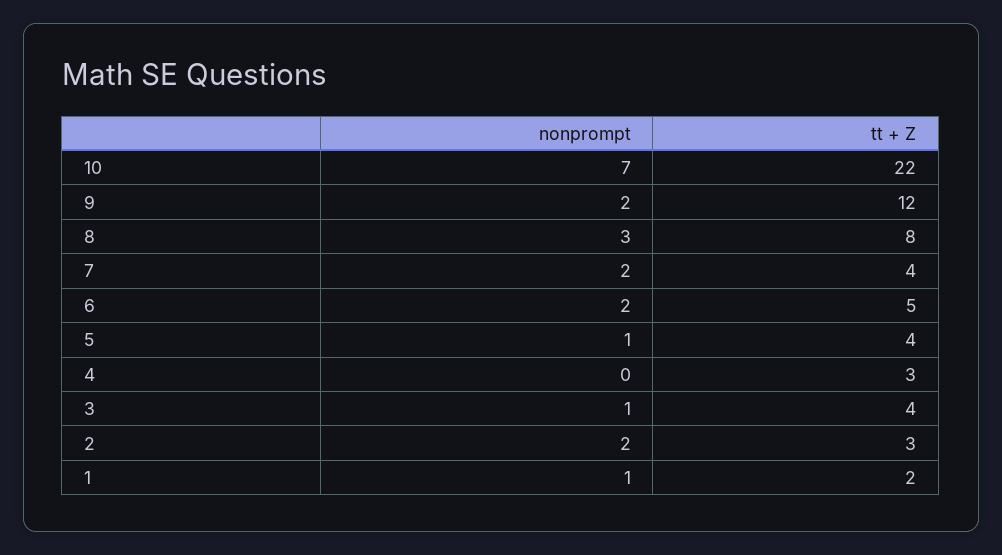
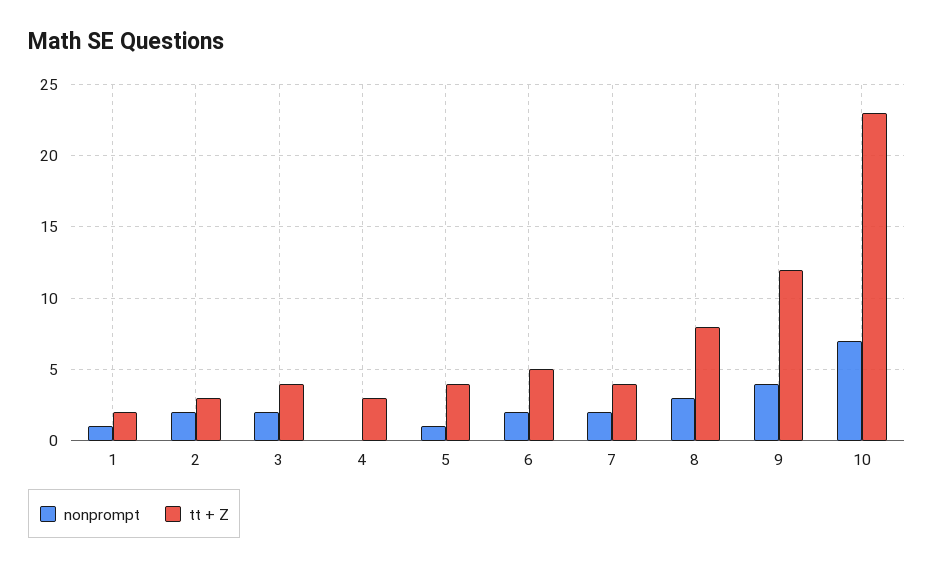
  {
    "nonprompt": {
      "10": 7,
-     "9": 2,
+     "9": 4,
      "8": 3,
      "7": 2,
      "6": 2,
      "5": 1,
      "4": 0,
-     "3": 1,
+     "3": 2,
      "2": 2,
      "1": 1
    },
    "tt + Z": {
-     "10": 22,
+     "10": 23,
      "9": 12,
      "8": 8,
      "7": 4,
      "6": 5,
      "5": 4,
      "4": 3,
      "3": 4,
      "2": 3,
      "1": 2
    }
  }

